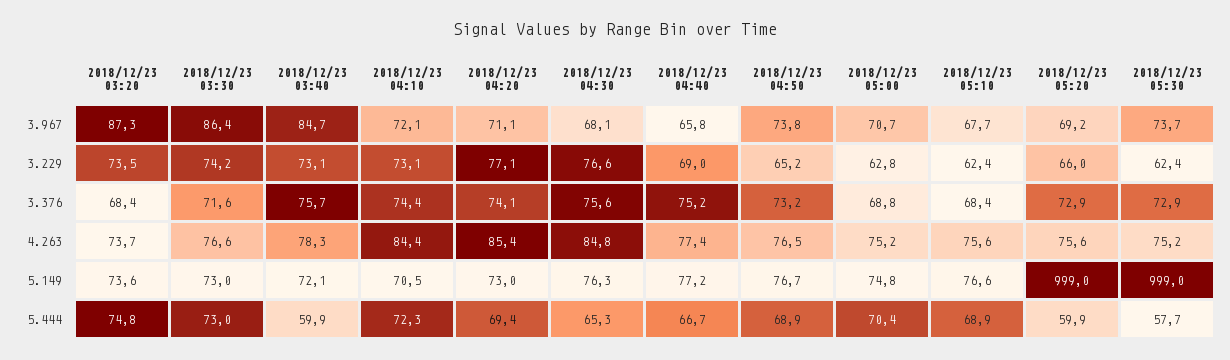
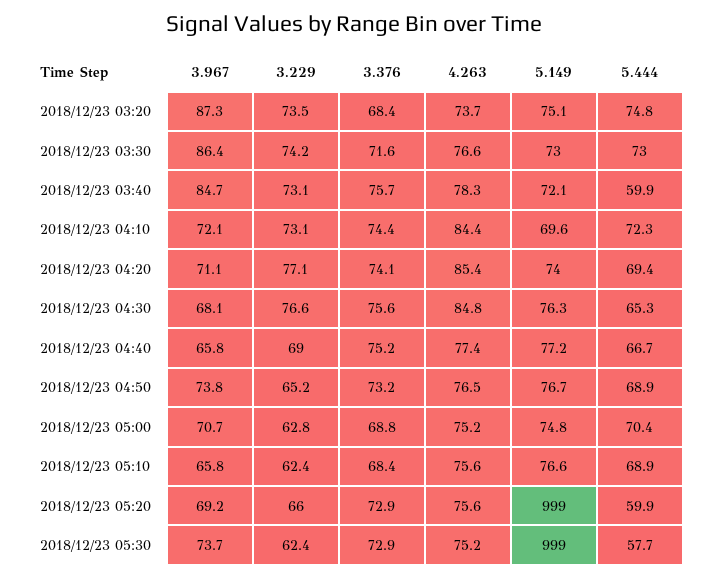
  {
    "2018/12/23 03:20": {
      "3.967": 87.3,
      "3.229": 73.5,
      "3.376": 68.4,
      "4.263": 73.7,
-     "5.149": 73.6,
+     "5.149": 75.1,
      "5.444": 74.8
    },
    "2018/12/23 03:30": {
      "3.967": 86.4,
      "3.229": 74.2,
      "3.376": 71.6,
      "4.263": 76.6,
      "5.149": 73,
      "5.444": 73
    },
    "2018/12/23 03:40": {
      "3.967": 84.7,
      "3.229": 73.1,
      "3.376": 75.7,
      "4.263": 78.3,
      "5.149": 72.1,
      "5.444": 59.9
    },
    "2018/12/23 04:10": {
      "3.967": 72.1,
      "3.229": 73.1,
      "3.376": 74.4,
      "4.263": 84.4,
-     "5.149": 70.5,
+     "5.149": 69.6,
      "5.444": 72.3
    },
    "2018/12/23 04:20": {
      "3.967": 71.1,
      "3.229": 77.1,
      "3.376": 74.1,
      "4.263": 85.4,
-     "5.149": 73,
+     "5.149": 74,
      "5.444": 69.4
    },
    "2018/12/23 04:30": {
      "3.967": 68.1,
      "3.229": 76.6,
      "3.376": 75.6,
      "4.263": 84.8,
      "5.149": 76.3,
      "5.444": 65.3
    },
    "2018/12/23 04:40": {
      "3.967": 65.8,
      "3.229": 69,
      "3.376": 75.2,
      "4.263": 77.4,
      "5.149": 77.2,
      "5.444": 66.7
    },
    "2018/12/23 04:50": {
      "3.967": 73.8,
      "3.229": 65.2,
      "3.376": 73.2,
      "4.263": 76.5,
      "5.149": 76.7,
      "5.444": 68.9
    },
    "2018/12/23 05:00": {
      "3.967": 70.7,
      "3.229": 62.8,
      "3.376": 68.8,
      "4.263": 75.2,
      "5.149": 74.8,
      "5.444": 70.4
    },
    "2018/12/23 05:10": {
-     "3.967": 67.7,
+     "3.967": 65.8,
      "3.229": 62.4,
      "3.376": 68.4,
      "4.263": 75.6,
      "5.149": 76.6,
      "5.444": 68.9
    },
    "2018/12/23 05:20": {
      "3.967": 69.2,
      "3.229": 66,
      "3.376": 72.9,
      "4.263": 75.6,
      "5.149": 999,
      "5.444": 59.9
    },
    "2018/12/23 05:30": {
      "3.967": 73.7,
      "3.229": 62.4,
      "3.376": 72.9,
      "4.263": 75.2,
      "5.149": 999,
      "5.444": 57.7
    }
  }

